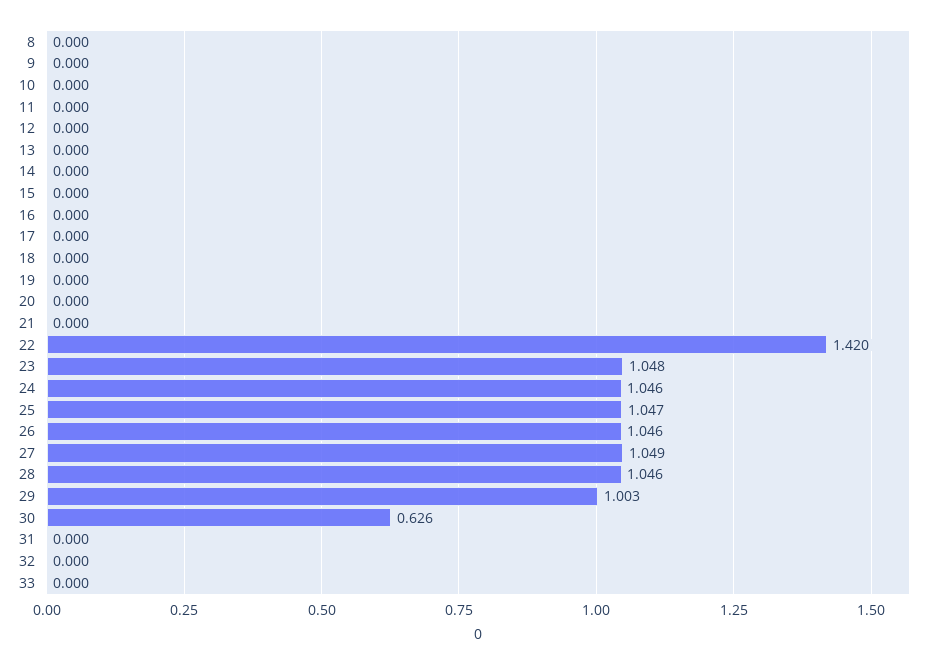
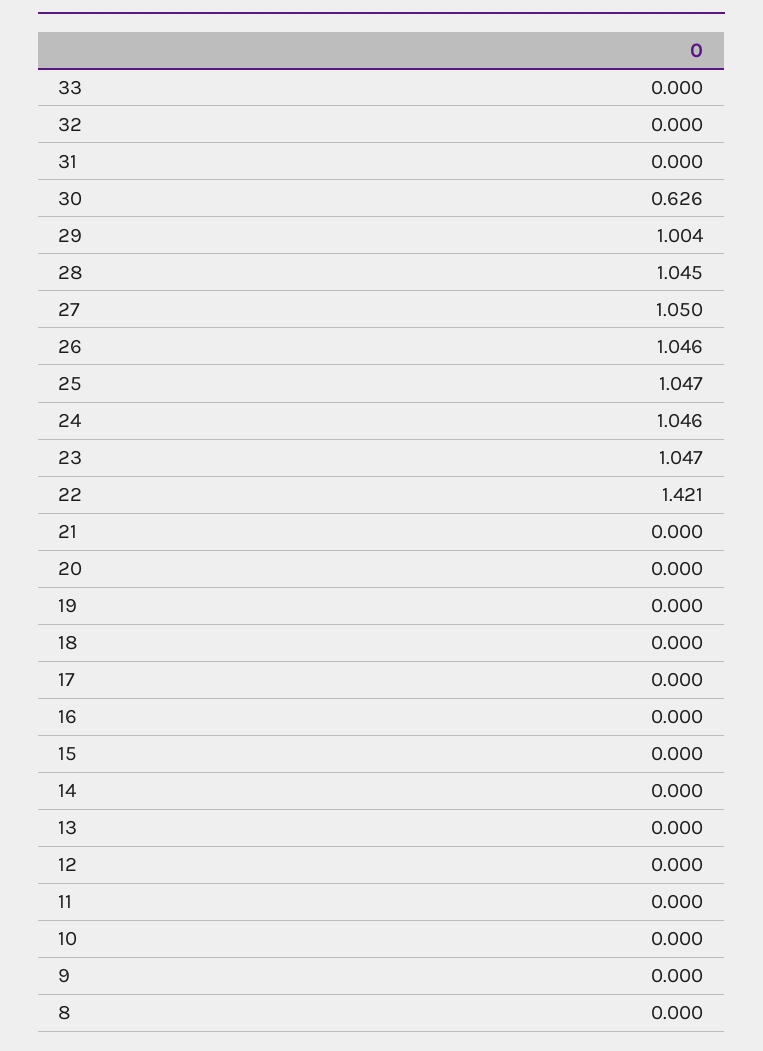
  {
    "8": 0,
    "9": 0,
    "10": 0,
    "11": 0,
    "12": 0,
    "13": 0,
    "14": 0,
    "15": 0,
    "16": 0,
    "17": 0,
    "18": 0,
    "19": 0,
    "20": 0,
    "21": 0,
-   "22": 1.42,
+   "22": 1.421,
-   "23": 1.048,
+   "23": 1.047,
    "24": 1.046,
    "25": 1.047,
    "26": 1.046,
-   "27": 1.049,
+   "27": 1.05,
-   "28": 1.046,
+   "28": 1.045,
-   "29": 1.003,
+   "29": 1.004,
    "30": 0.626,
    "31": 0,
    "32": 0,
    "33": 0
  }

